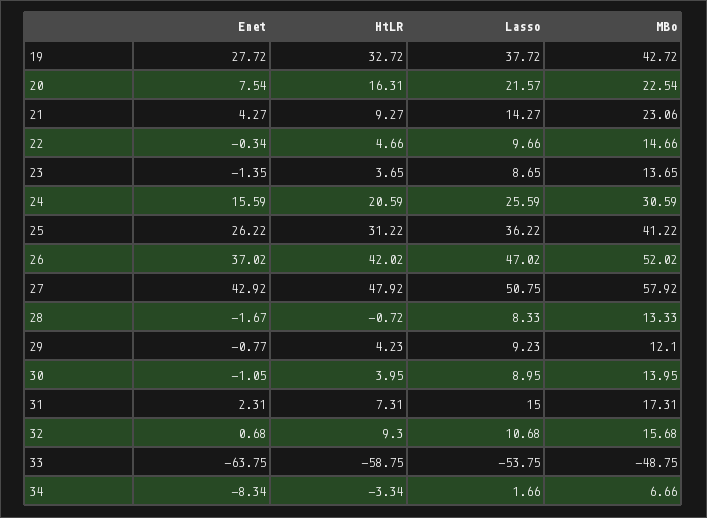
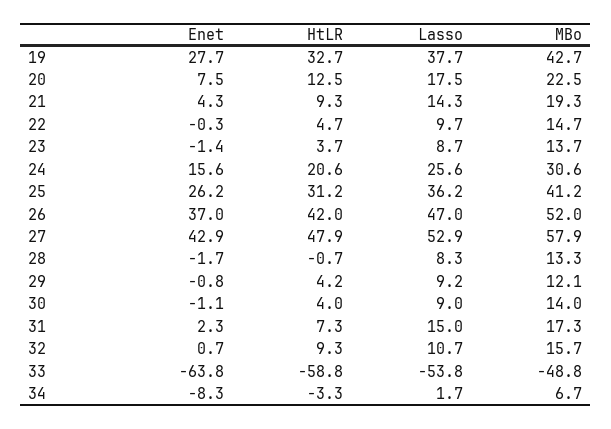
  {
    "Enet": {
      "19": 27.72,
      "20": 7.54,
      "21": 4.27,
      "22": -0.34,
      "23": -1.35,
      "24": 15.59,
      "25": 26.22,
      "26": 37.02,
      "27": 42.92,
      "28": -1.67,
      "29": -0.77,
      "30": -1.05,
      "31": 2.31,
      "32": 0.68,
      "33": -63.75,
      "34": -8.34
    },
    "HtLR": {
      "19": 32.72,
-     "20": 16.31,
+     "20": 12.5,
      "21": 9.27,
      "22": 4.66,
      "23": 3.65,
      "24": 20.59,
      "25": 31.22,
      "26": 42.02,
      "27": 47.92,
      "28": -0.72,
      "29": 4.23,
      "30": 3.95,
      "31": 7.31,
      "32": 9.3,
      "33": -58.75,
      "34": -3.34
    },
    "Lasso": {
      "19": 37.72,
-     "20": 21.57,
+     "20": 17.5,
      "21": 14.27,
      "22": 9.66,
      "23": 8.65,
      "24": 25.59,
      "25": 36.22,
      "26": 47.02,
-     "27": 50.75,
+     "27": 52.9,
      "28": 8.33,
      "29": 9.23,
      "30": 8.95,
      "31": 15,
      "32": 10.68,
      "33": -53.75,
      "34": 1.66
    },
    "MBo": {
      "19": 42.72,
      "20": 22.54,
-     "21": 23.06,
+     "21": 19.3,
      "22": 14.66,
      "23": 13.65,
      "24": 30.59,
      "25": 41.22,
      "26": 52.02,
      "27": 57.92,
      "28": 13.33,
      "29": 12.1,
      "30": 13.95,
      "31": 17.31,
      "32": 15.68,
      "33": -48.75,
      "34": 6.66
    }
  }

